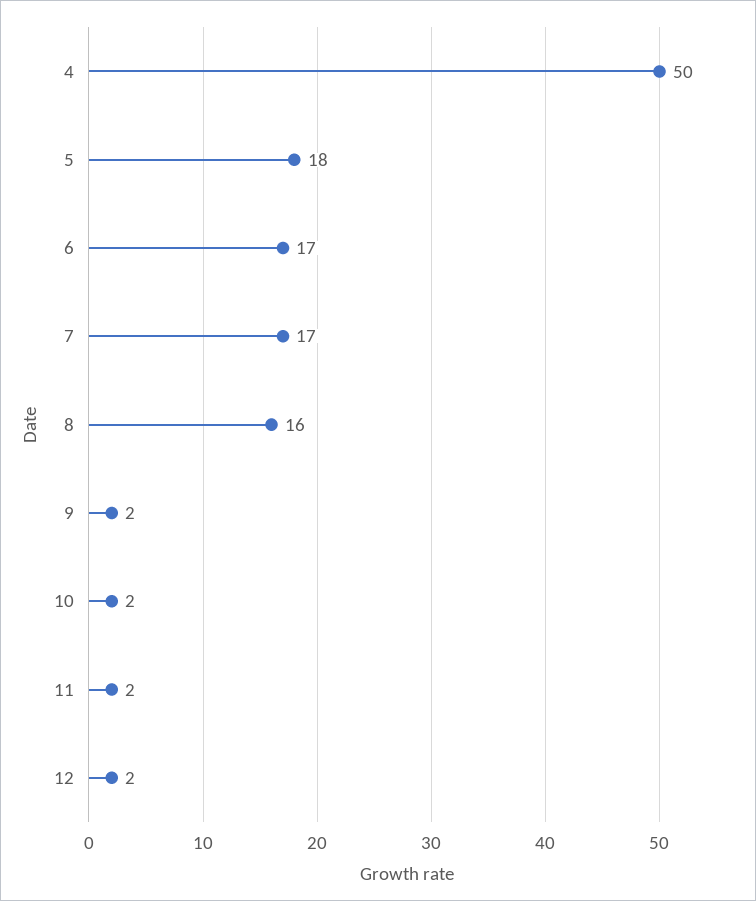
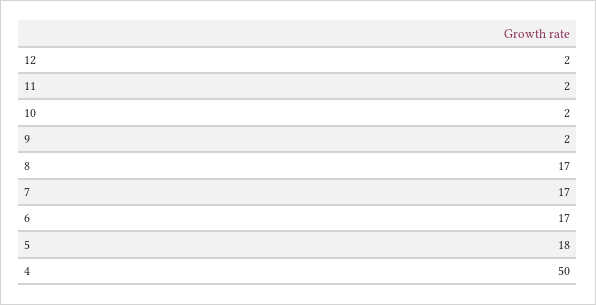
  {
    "4": 50,
    "5": 18,
    "6": 17,
    "7": 17,
-   "8": 16,
+   "8": 17,
    "9": 2,
    "10": 2,
    "11": 2,
    "12": 2
  }

